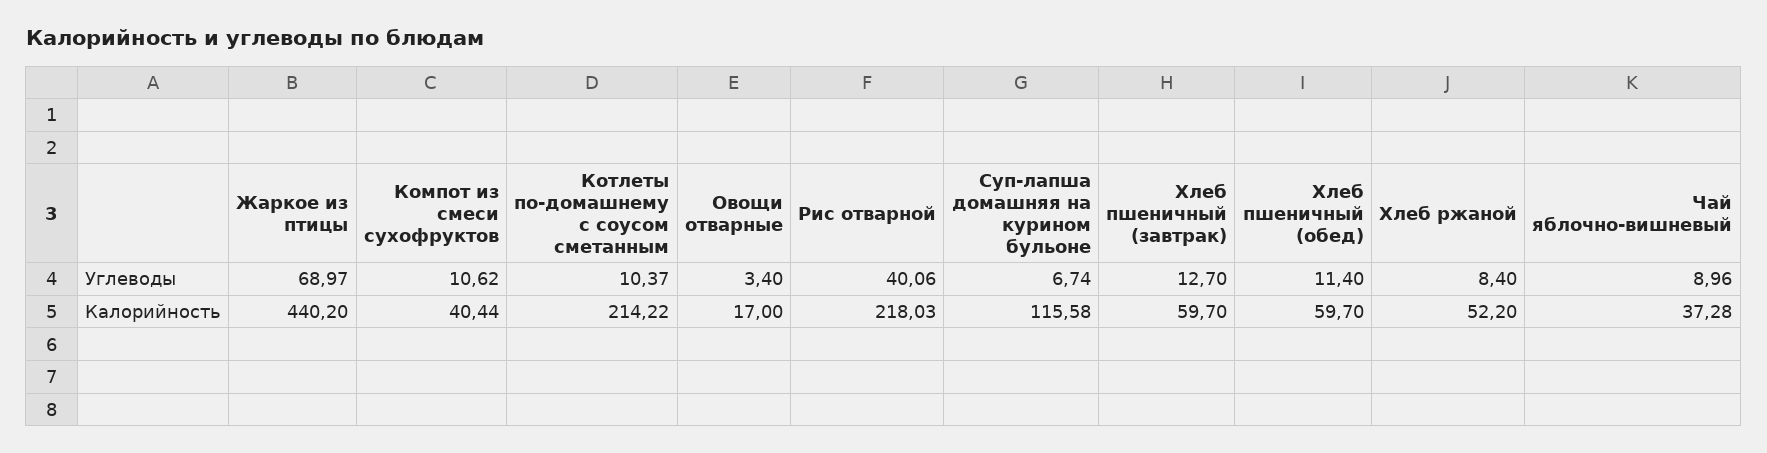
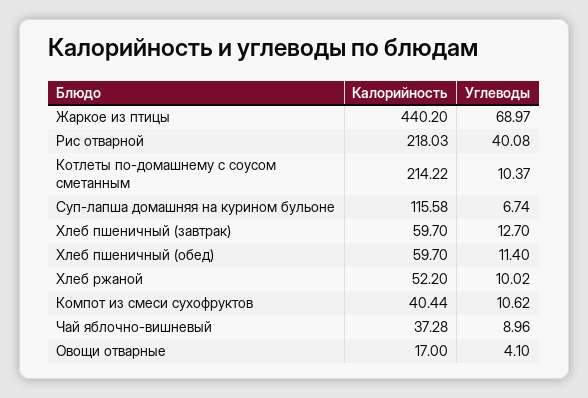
  {
    "Жаркое из птицы": {
      "Углеводы": 68.97,
      "Калорийность": 440.2
    },
    "Компот из смеси сухофруктов": {
      "Углеводы": 10.62,
      "Калорийность": 40.44
    },
    "Котлеты по-домашнему с соусом сметанным": {
      "Углеводы": 10.37,
      "Калорийность": 214.22
    },
    "Овощи отварные": {
-     "Углеводы": 3.4,
+     "Углеводы": 4.1,
      "Калорийность": 17
    },
    "Рис отварной": {
-     "Углеводы": 40.06,
+     "Углеводы": 40.08,
      "Калорийность": 218.03
    },
    "Суп-лапша домашняя на курином бульоне": {
      "Углеводы": 6.74,
      "Калорийность": 115.58
    },
    "Хлеб пшеничный (завтрак)": {
      "Углеводы": 12.7,
      "Калорийность": 59.7
    },
    "Хлеб пшеничный (обед)": {
      "Углеводы": 11.4,
      "Калорийность": 59.7
    },
    "Хлеб ржаной": {
-     "Углеводы": 8.4,
+     "Углеводы": 10.02,
      "Калорийность": 52.2
    },
    "Чай яблочно-вишневый": {
      "Углеводы": 8.96,
      "Калорийность": 37.28
    }
  }

